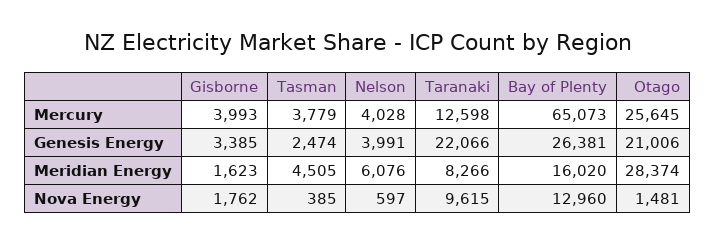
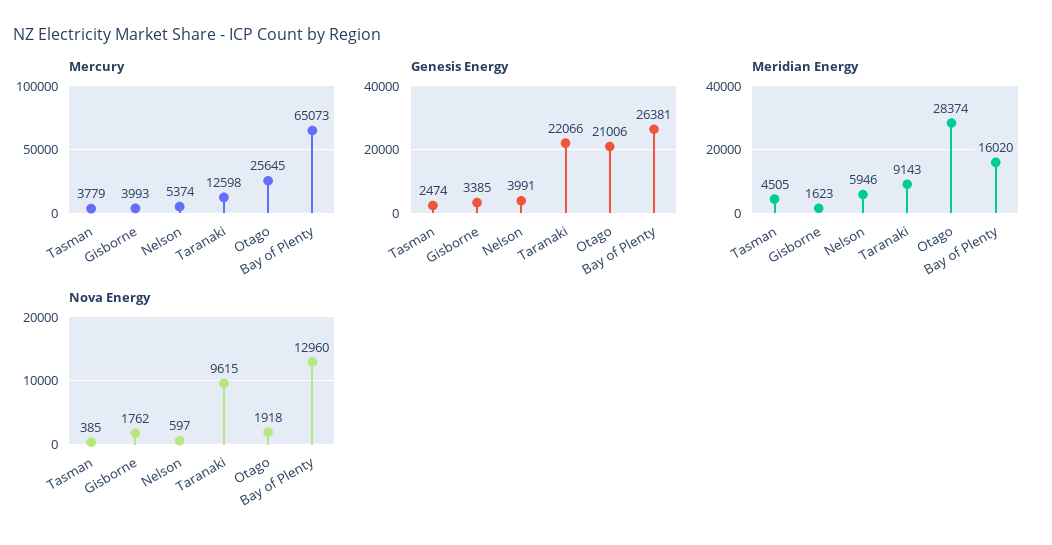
  {
    "Mercury": {
      "Gisborne": 3993,
      "Tasman": 3779,
-     "Nelson": 4028,
+     "Nelson": 5374,
      "Taranaki": 12598,
      "Bay of Plenty": 65073,
      "Otago": 25645
    },
    "Genesis Energy": {
      "Gisborne": 3385,
      "Tasman": 2474,
      "Nelson": 3991,
      "Taranaki": 22066,
      "Bay of Plenty": 26381,
      "Otago": 21006
    },
    "Meridian Energy": {
      "Gisborne": 1623,
      "Tasman": 4505,
-     "Nelson": 6076,
+     "Nelson": 5946,
-     "Taranaki": 8266,
+     "Taranaki": 9143,
      "Bay of Plenty": 16020,
      "Otago": 28374
    },
    "Nova Energy": {
      "Gisborne": 1762,
      "Tasman": 385,
      "Nelson": 597,
      "Taranaki": 9615,
      "Bay of Plenty": 12960,
-     "Otago": 1481
+     "Otago": 1918
    }
  }

